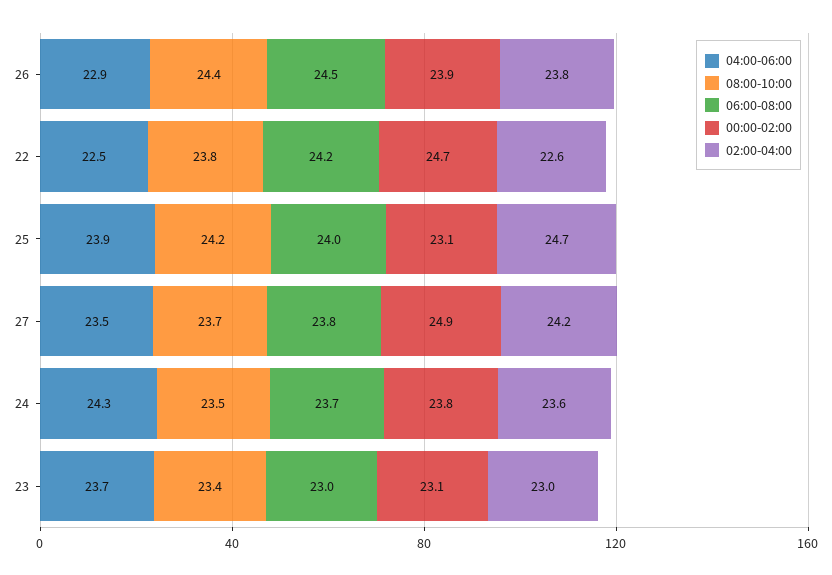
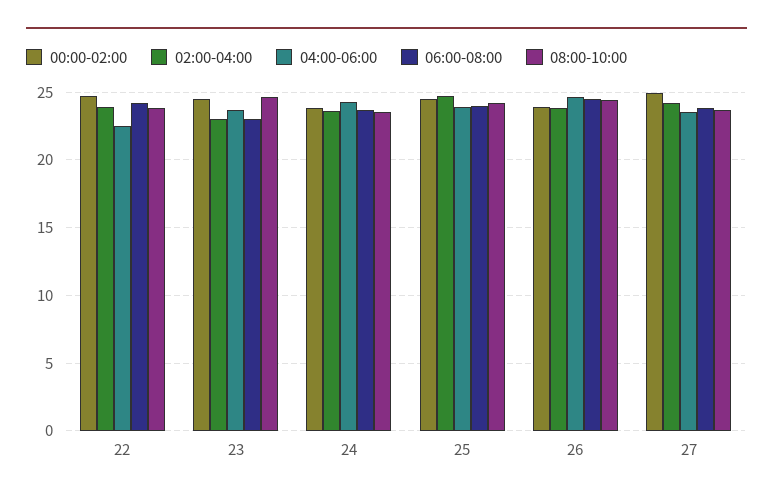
  {
    "04:00-06:00": {
-     "26": 22.9,
+     "26": 24.5,
      "22": 22.5,
      "25": 23.9,
      "27": 23.5,
      "24": 24.3,
      "23": 23.7
    },
    "08:00-10:00": {
      "26": 24.4,
      "22": 23.8,
      "25": 24.2,
      "27": 23.7,
      "24": 23.5,
-     "23": 23.4
+     "23": 24.5
    },
    "06:00-08:00": {
      "26": 24.5,
      "22": 24.2,
      "25": 24,
      "27": 23.8,
      "24": 23.7,
      "23": 23
    },
    "00:00-02:00": {
      "26": 23.9,
      "22": 24.7,
-     "25": 23.1,
+     "25": 24.5,
      "27": 24.9,
      "24": 23.8,
-     "23": 23.1
+     "23": 24.5
    },
    "02:00-04:00": {
      "26": 23.8,
-     "22": 22.6,
+     "22": 24,
      "25": 24.7,
      "27": 24.2,
      "24": 23.6,
      "23": 23
    }
  }

